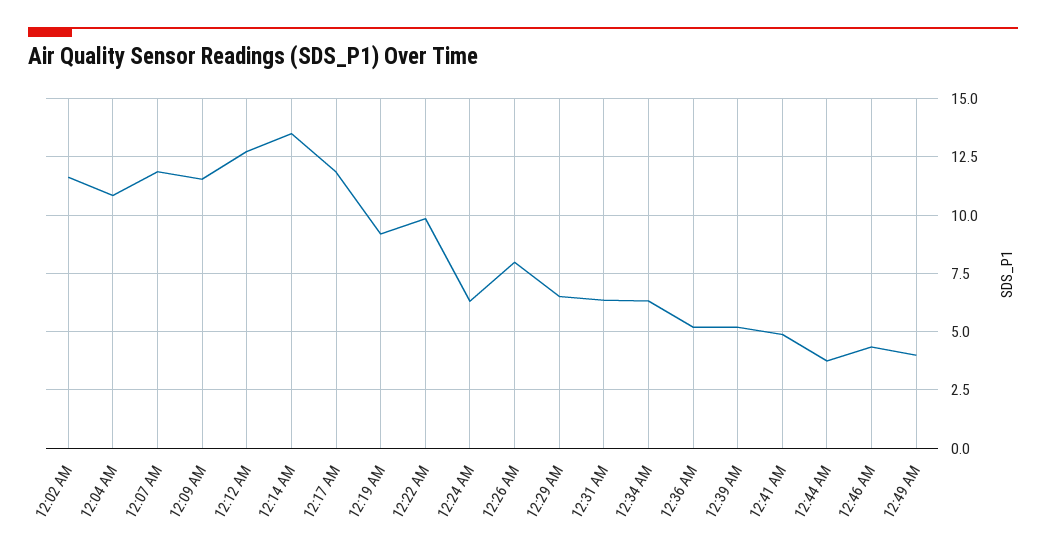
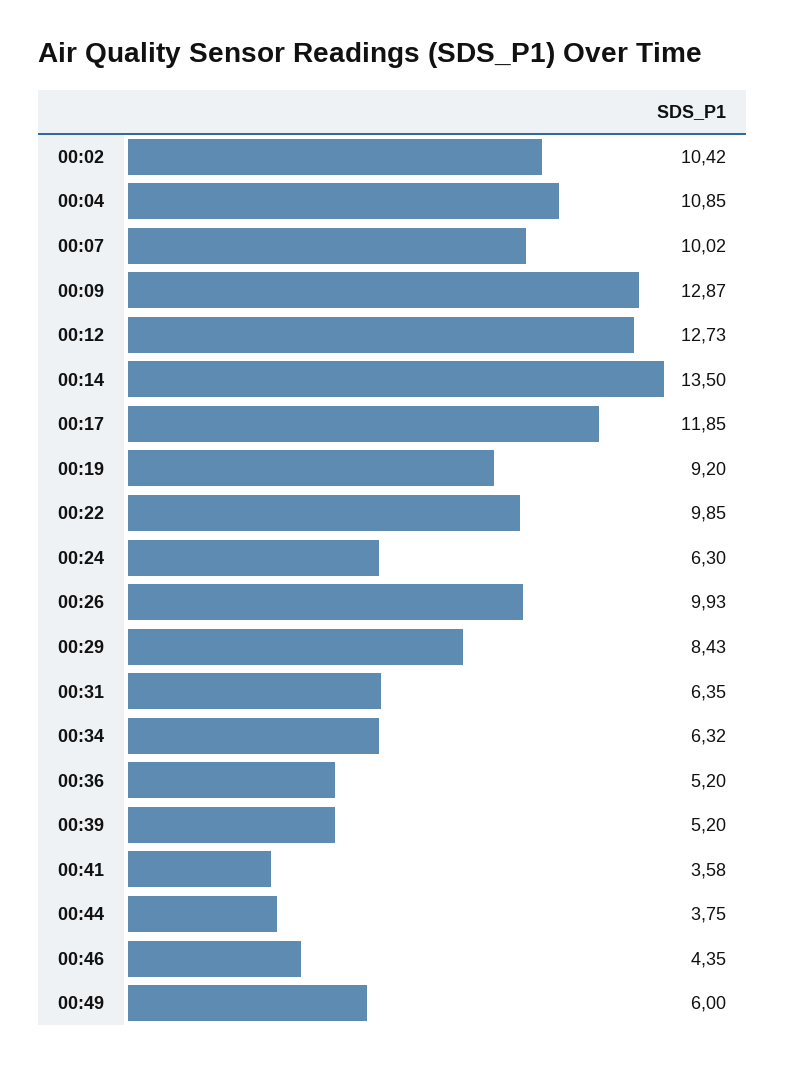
  {
-   "12:02 AM": 11.5,
+   "12:02 AM": 10.42,
    "12:04 AM": 10.85,
-   "12:07 AM": 12,
+   "12:07 AM": 10.02,
-   "12:09 AM": 11.5,
+   "12:09 AM": 12.87,
    "12:12 AM": 12.73,
    "12:14 AM": 13.5,
    "12:17 AM": 11.85,
    "12:19 AM": 9.2,
    "12:22 AM": 9.85,
    "12:24 AM": 6.3,
-   "12:26 AM": 8,
+   "12:26 AM": 9.93,
-   "12:29 AM": 6.5,
+   "12:29 AM": 8.43,
    "12:31 AM": 6.35,
    "12:34 AM": 6.32,
    "12:36 AM": 5.2,
    "12:39 AM": 5.2,
-   "12:41 AM": 5,
+   "12:41 AM": 3.58,
    "12:44 AM": 3.75,
    "12:46 AM": 4.35,
-   "12:49 AM": 4
+   "12:49 AM": 6
  }

